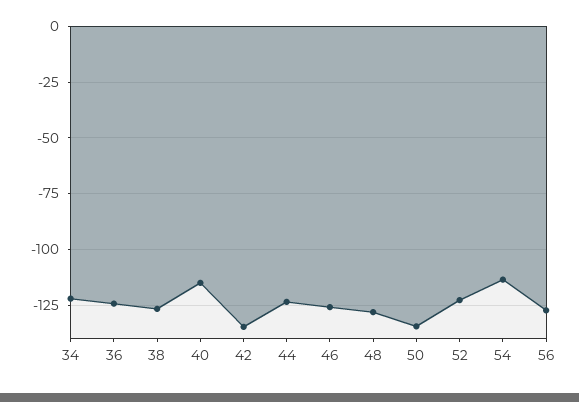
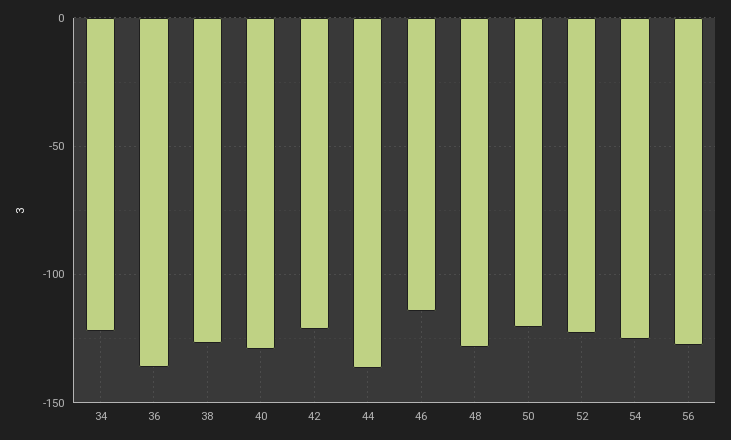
  {
    "34": -120,
-   "36": -125,
+   "36": -135,
    "38": -125,
-   "40": -115,
+   "40": -130,
-   "42": -135,
+   "42": -120,
-   "44": -125,
+   "44": -135,
-   "46": -125,
+   "46": -115,
    "48": -130,
-   "50": -135,
+   "50": -120,
    "52": -125,
-   "54": -115,
+   "54": -125,
    "56": -125
  }

